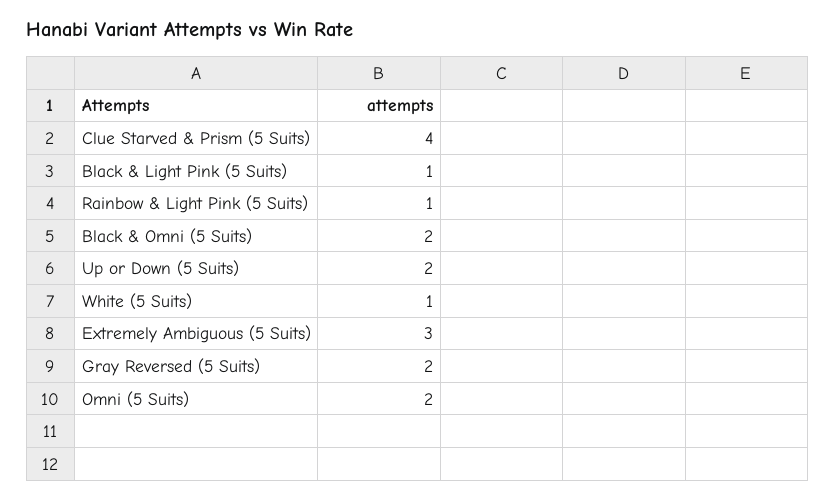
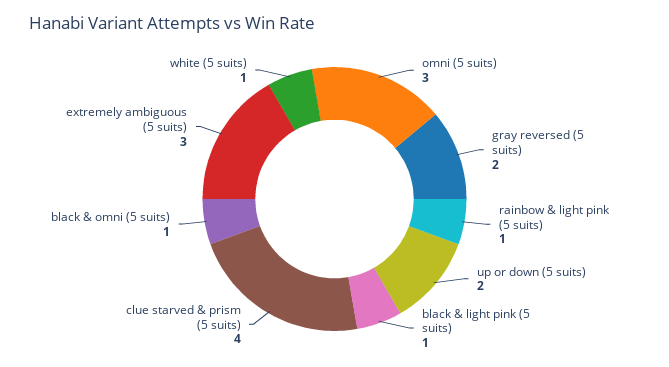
  {
    "Clue Starved & Prism (5 Suits)": 4,
    "Black & Light Pink (5 Suits)": 1,
    "Rainbow & Light Pink (5 Suits)": 1,
-   "Black & Omni (5 Suits)": 2,
+   "Black & Omni (5 Suits)": 1,
    "Up or Down (5 Suits)": 2,
    "White (5 Suits)": 1,
    "Extremely Ambiguous (5 Suits)": 3,
    "Gray Reversed (5 Suits)": 2,
-   "Omni (5 Suits)": 2
+   "Omni (5 Suits)": 3
  }

